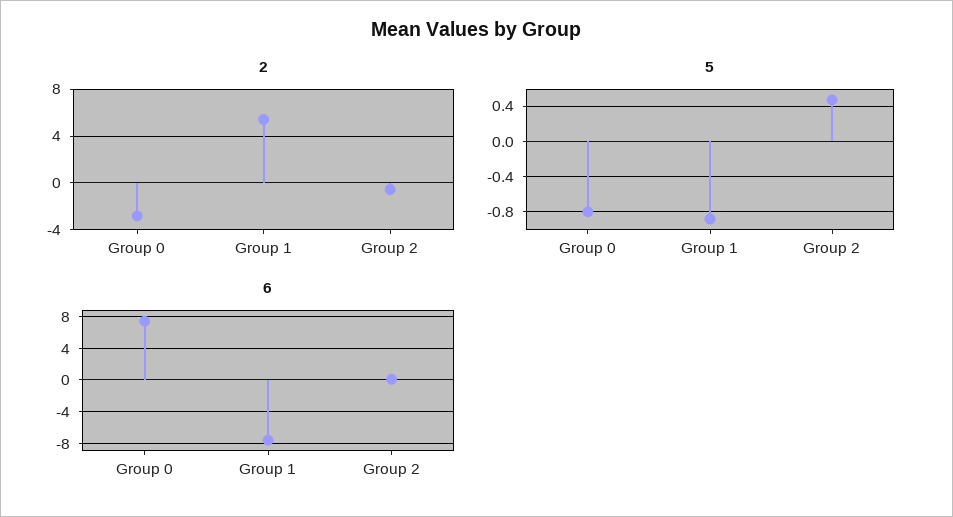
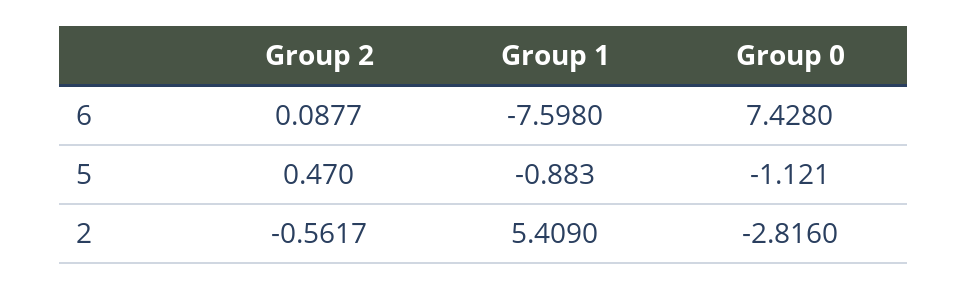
  {
    "2": {
      "Group 0": -2.816,
      "Group 1": 5.409,
      "Group 2": -0.5617
    },
    "5": {
-     "Group 0": -0.8,
+     "Group 0": -1.121,
      "Group 1": -0.883,
      "Group 2": 0.47
    },
    "6": {
      "Group 0": 7.428,
      "Group 1": -7.598,
      "Group 2": 0.0877
    }
  }

